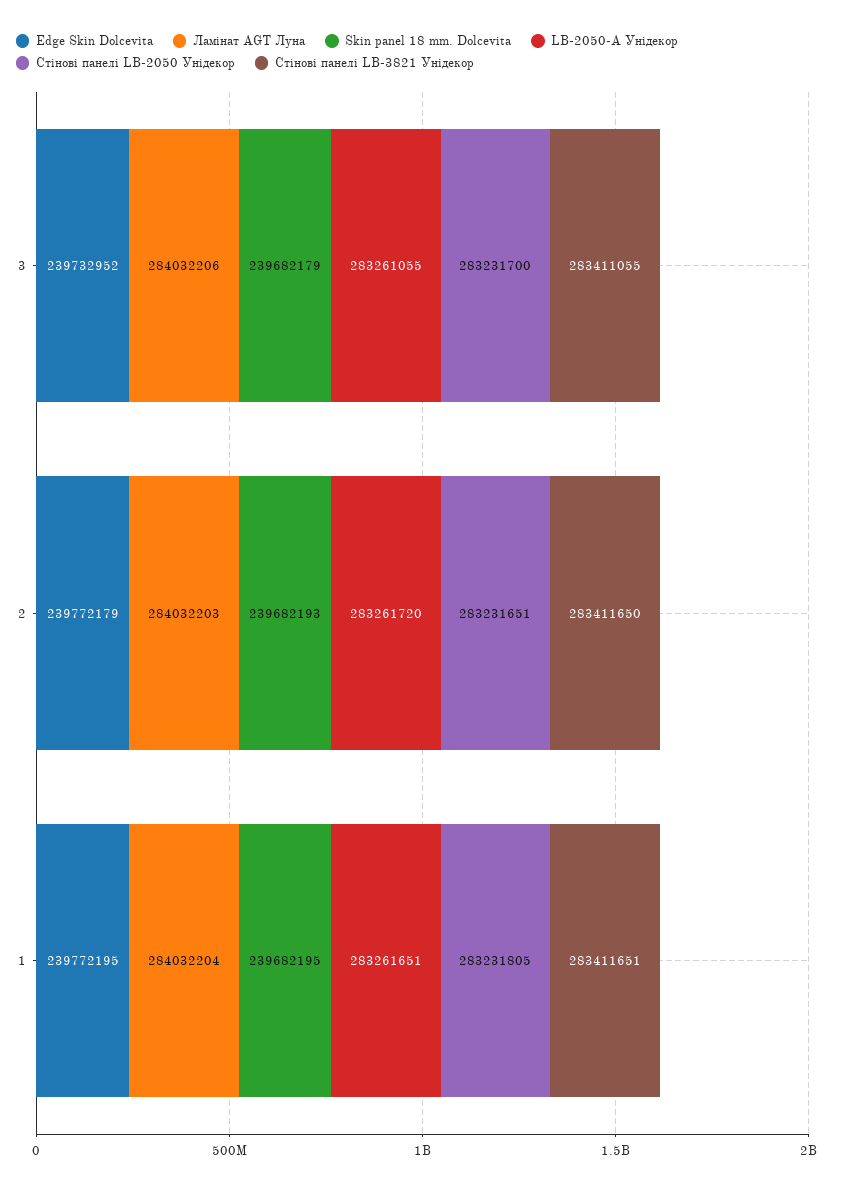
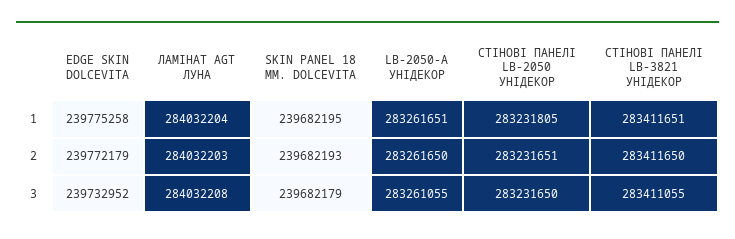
  {
    "Edge Skin Dolcevita": {
      "3": 239732952,
      "2": 239772179,
-     "1": 239772195
+     "1": 239775258
    },
    "Ламінат AGT Луна": {
-     "3": 284032206,
+     "3": 284032208,
      "2": 284032203,
      "1": 284032204
    },
    "Skin panel 18 mm. Dolcevita": {
      "3": 239682179,
      "2": 239682193,
      "1": 239682195
    },
    "LB-2050-А Унідекор": {
      "3": 283261055,
-     "2": 283261720,
+     "2": 283261650,
      "1": 283261651
    },
    "Стінові панелі LB-2050 Унідекор": {
-     "3": 283231700,
+     "3": 283231650,
      "2": 283231651,
      "1": 283231805
    },
    "Стінові панелі LB-3821 Унідекор": {
      "3": 283411055,
      "2": 283411650,
      "1": 283411651
    }
  }

